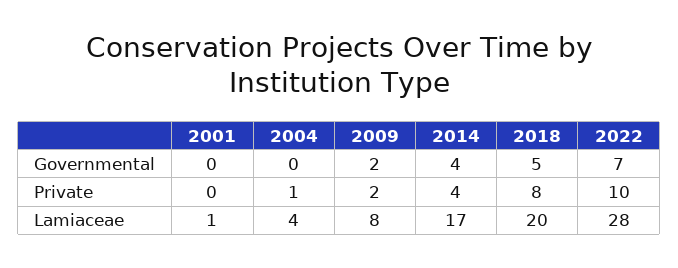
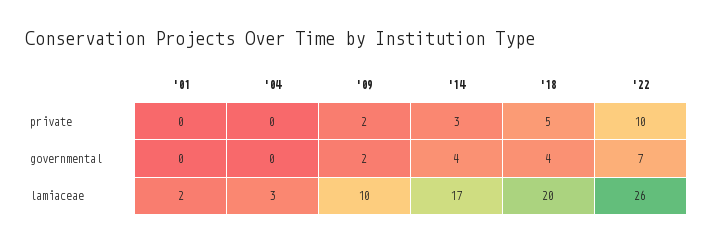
  {
    "2001": {
      "Governmental": 0,
      "Private": 0,
-     "Lamiaceae": 1
+     "Lamiaceae": 2
    },
    "2004": {
      "Governmental": 0,
-     "Private": 1,
+     "Private": 0,
-     "Lamiaceae": 4
+     "Lamiaceae": 3
    },
    "2009": {
      "Governmental": 2,
      "Private": 2,
-     "Lamiaceae": 8
+     "Lamiaceae": 10
    },
    "2014": {
      "Governmental": 4,
-     "Private": 4,
+     "Private": 3,
      "Lamiaceae": 17
    },
    "2018": {
-     "Governmental": 5,
+     "Governmental": 4,
-     "Private": 8,
+     "Private": 5,
      "Lamiaceae": 20
    },
    "2022": {
      "Governmental": 7,
      "Private": 10,
-     "Lamiaceae": 28
+     "Lamiaceae": 26
    }
  }

